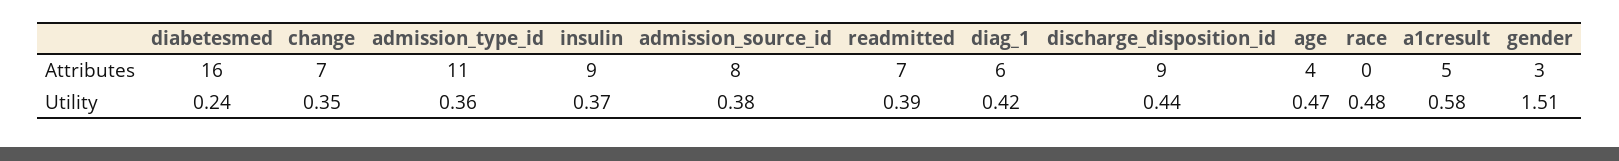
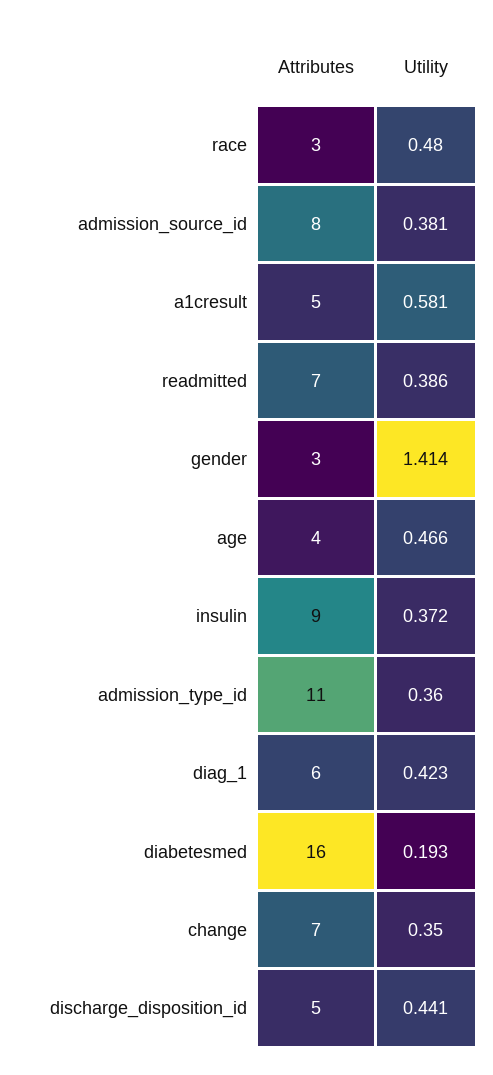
  {
    "diabetesmed": {
      "Attributes": 16,
-     "Utility": 0.24
+     "Utility": 0.193
    },
    "change": {
      "Attributes": 7,
      "Utility": 0.35
    },
    "admission_type_id": {
      "Attributes": 11,
      "Utility": 0.36
    },
    "insulin": {
      "Attributes": 9,
      "Utility": 0.372
    },
    "admission_source_id": {
      "Attributes": 8,
      "Utility": 0.381
    },
    "readmitted": {
      "Attributes": 7,
      "Utility": 0.386
    },
    "diag_1": {
      "Attributes": 6,
      "Utility": 0.423
    },
    "discharge_disposition_id": {
-     "Attributes": 9,
+     "Attributes": 5,
      "Utility": 0.441
    },
    "age": {
      "Attributes": 4,
      "Utility": 0.466
    },
    "race": {
-     "Attributes": 0,
+     "Attributes": 3,
      "Utility": 0.48
    },
    "a1cresult": {
      "Attributes": 5,
      "Utility": 0.581
    },
    "gender": {
      "Attributes": 3,
-     "Utility": 1.51
+     "Utility": 1.414
    }
  }

